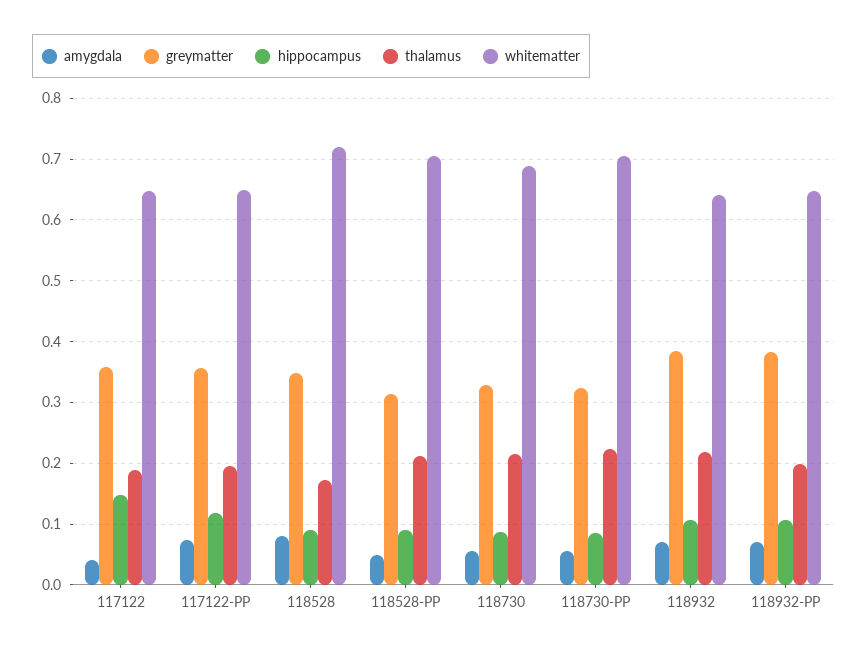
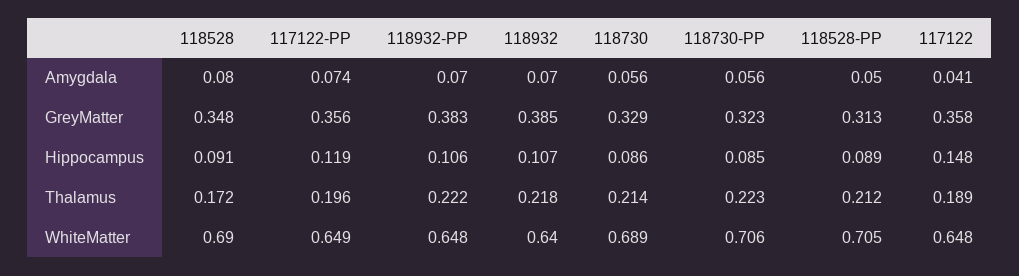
  {
    "amygdala": {
      "117122": 0.041,
      "117122-PP": 0.074,
      "118528": 0.08,
      "118528-PP": 0.05,
      "118730": 0.056,
      "118730-PP": 0.056,
      "118932": 0.07,
      "118932-PP": 0.07
    },
    "greymatter": {
      "117122": 0.358,
      "117122-PP": 0.356,
      "118528": 0.348,
      "118528-PP": 0.313,
      "118730": 0.329,
      "118730-PP": 0.323,
      "118932": 0.385,
      "118932-PP": 0.383
    },
    "hippocampus": {
      "117122": 0.148,
      "117122-PP": 0.119,
      "118528": 0.091,
      "118528-PP": 0.089,
      "118730": 0.086,
      "118730-PP": 0.085,
      "118932": 0.107,
      "118932-PP": 0.106
    },
    "thalamus": {
      "117122": 0.189,
      "117122-PP": 0.196,
      "118528": 0.172,
      "118528-PP": 0.212,
      "118730": 0.214,
      "118730-PP": 0.223,
      "118932": 0.218,
-     "118932-PP": 0.2
+     "118932-PP": 0.222
    },
    "whitematter": {
      "117122": 0.648,
      "117122-PP": 0.649,
-     "118528": 0.72,
+     "118528": 0.69,
      "118528-PP": 0.705,
      "118730": 0.689,
      "118730-PP": 0.706,
      "118932": 0.64,
      "118932-PP": 0.648
    }
  }

